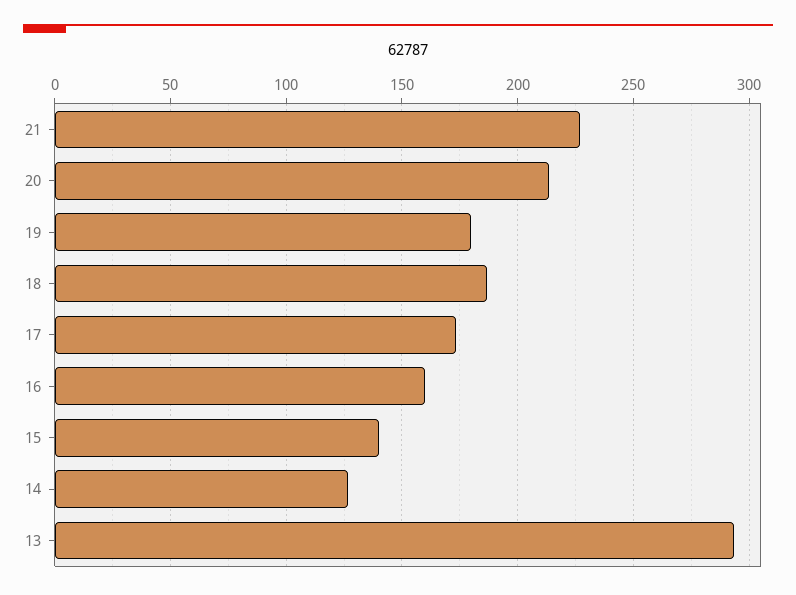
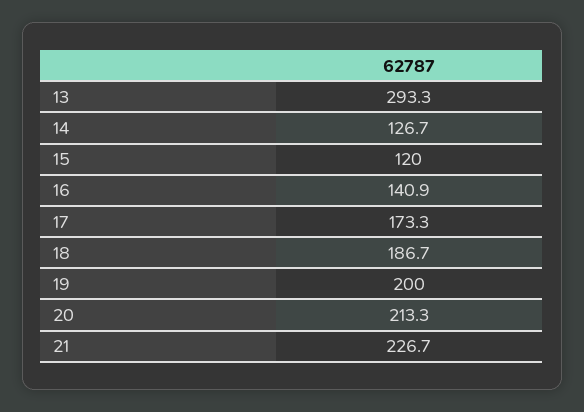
  {
    "21": 226.7,
    "20": 213.3,
-   "19": 180,
+   "19": 200,
    "18": 186.7,
    "17": 173.3,
-   "16": 160,
+   "16": 140.9,
-   "15": 140,
+   "15": 120,
    "14": 126.7,
    "13": 293.3
  }

